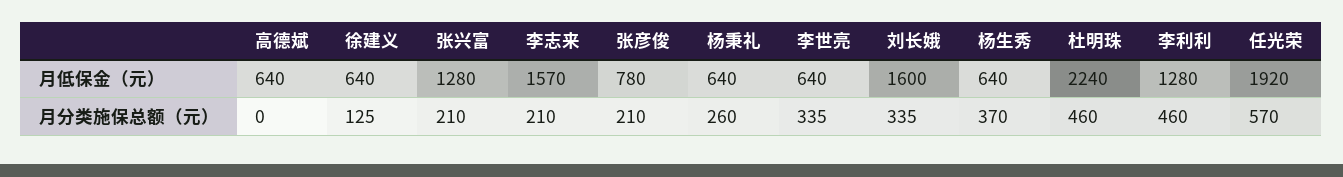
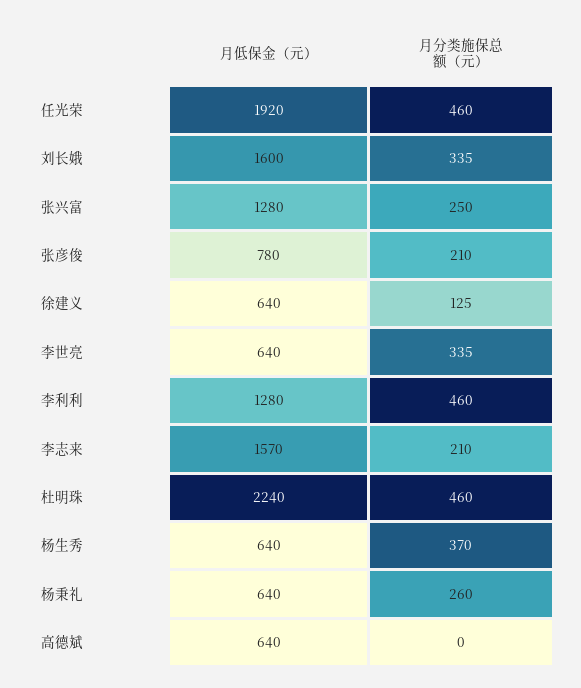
  {
    "高德斌": {
      "月低保金（元）": 640,
      "月分类施保总额（元）": 0
    },
    "徐建义": {
      "月低保金（元）": 640,
      "月分类施保总额（元）": 125
    },
    "张兴富": {
      "月低保金（元）": 1280,
-     "月分类施保总额（元）": 210
+     "月分类施保总额（元）": 250
    },
    "李志来": {
      "月低保金（元）": 1570,
      "月分类施保总额（元）": 210
    },
    "张彦俊": {
      "月低保金（元）": 780,
      "月分类施保总额（元）": 210
    },
    "杨秉礼": {
      "月低保金（元）": 640,
      "月分类施保总额（元）": 260
    },
    "李世亮": {
      "月低保金（元）": 640,
      "月分类施保总额（元）": 335
    },
    "刘长娥": {
      "月低保金（元）": 1600,
      "月分类施保总额（元）": 335
    },
    "杨生秀": {
      "月低保金（元）": 640,
      "月分类施保总额（元）": 370
    },
    "杜明珠": {
      "月低保金（元）": 2240,
      "月分类施保总额（元）": 460
    },
    "李利利": {
      "月低保金（元）": 1280,
      "月分类施保总额（元）": 460
    },
    "任光荣": {
      "月低保金（元）": 1920,
-     "月分类施保总额（元）": 570
+     "月分类施保总额（元）": 460
    }
  }

